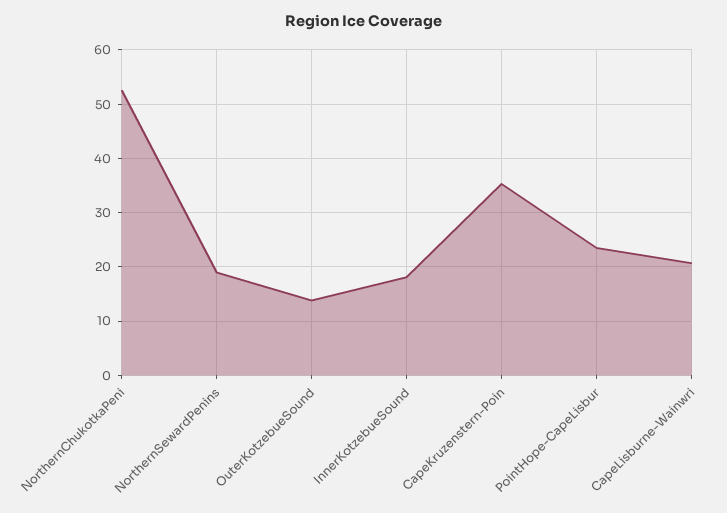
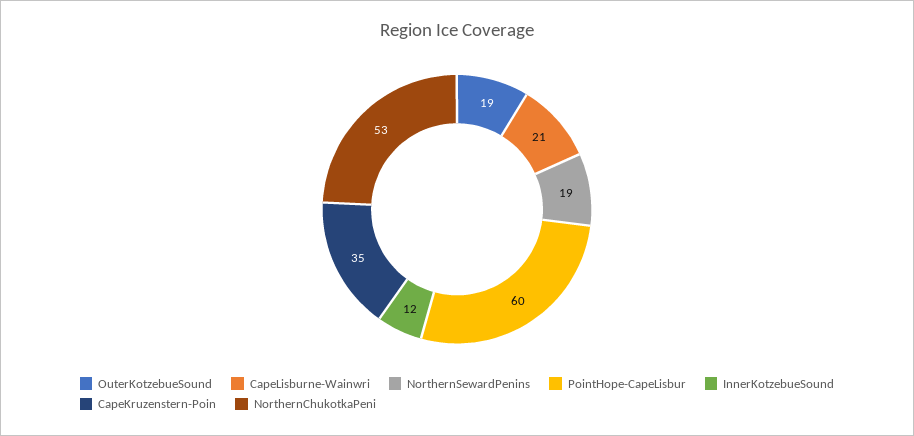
  {
    "NorthernChukotkaPeni": 53,
    "NorthernSewardPenins": 19,
-   "OuterKotzebueSound": 14,
+   "OuterKotzebueSound": 19,
-   "InnerKotzebueSound": 18,
+   "InnerKotzebueSound": 12,
    "CapeKruzenstern-Poin": 35,
-   "PointHope-CapeLisbur": 24,
+   "PointHope-CapeLisbur": 60,
    "CapeLisburne-Wainwri": 21
  }

